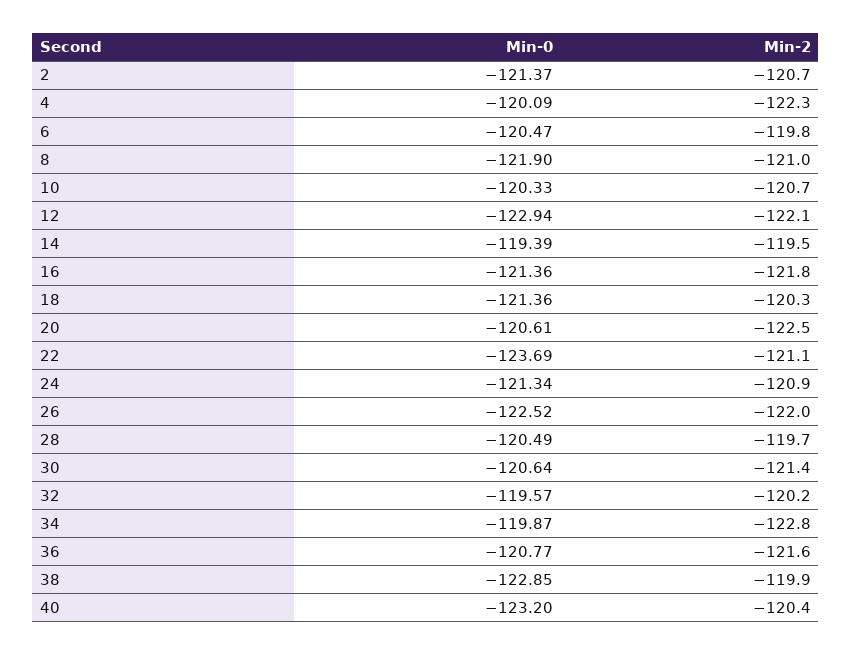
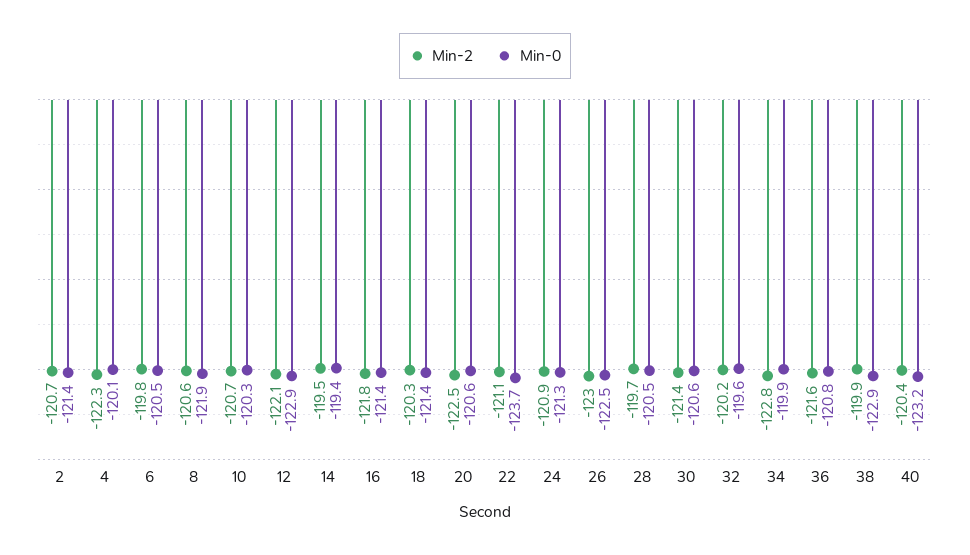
  {
    "Min-0": {
      "2": -121.37,
      "4": -120.09,
      "6": -120.47,
      "8": -121.9,
      "10": -120.33,
      "12": -122.94,
      "14": -119.39,
      "16": -121.36,
      "18": -121.36,
      "20": -120.61,
      "22": -123.69,
      "24": -121.34,
      "26": -122.52,
      "28": -120.49,
      "30": -120.64,
      "32": -119.57,
      "34": -119.87,
      "36": -120.77,
      "38": -122.85,
      "40": -123.2
    },
    "Min-2": {
      "2": -120.7,
      "4": -122.3,
      "6": -119.8,
-     "8": -121,
+     "8": -120.6,
      "10": -120.7,
      "12": -122.1,
      "14": -119.5,
      "16": -121.8,
      "18": -120.3,
      "20": -122.5,
      "22": -121.1,
      "24": -120.9,
-     "26": -122,
+     "26": -123,
      "28": -119.7,
      "30": -121.4,
      "32": -120.2,
      "34": -122.8,
      "36": -121.6,
      "38": -119.9,
      "40": -120.4
    }
  }

